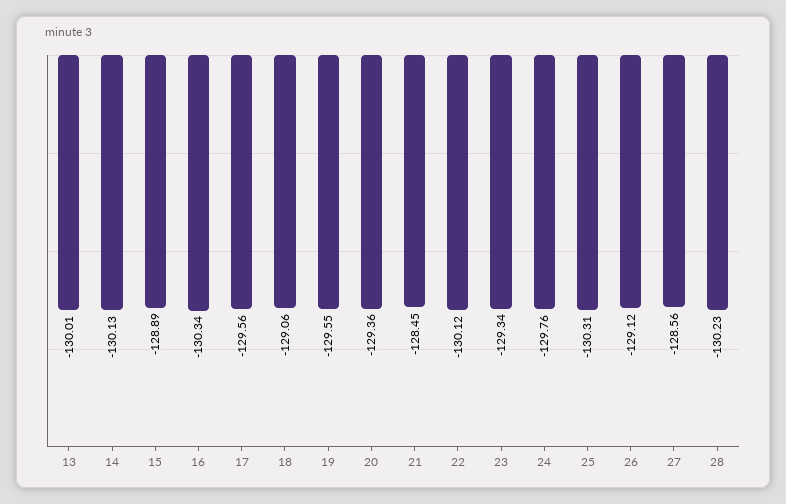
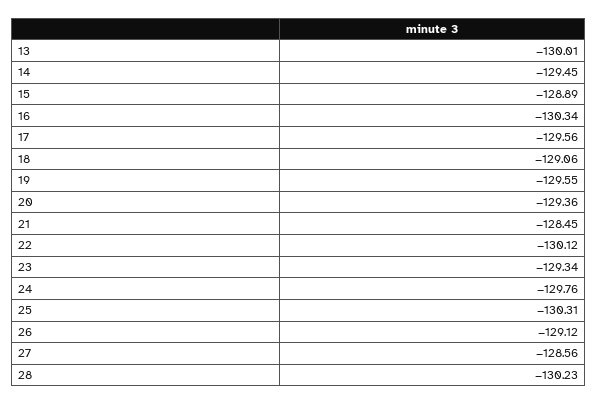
  {
    "13": -130.01,
-   "14": -130.13,
+   "14": -129.45,
    "15": -128.89,
    "16": -130.34,
    "17": -129.56,
    "18": -129.06,
    "19": -129.55,
    "20": -129.36,
    "21": -128.45,
    "22": -130.12,
    "23": -129.34,
    "24": -129.76,
    "25": -130.31,
    "26": -129.12,
    "27": -128.56,
    "28": -130.23
  }

